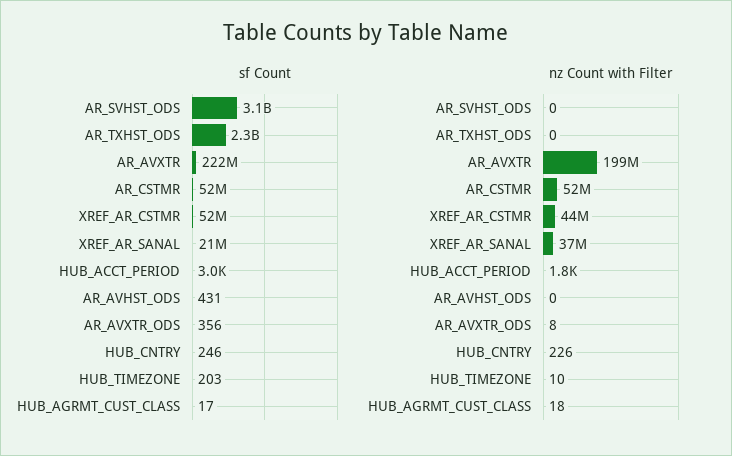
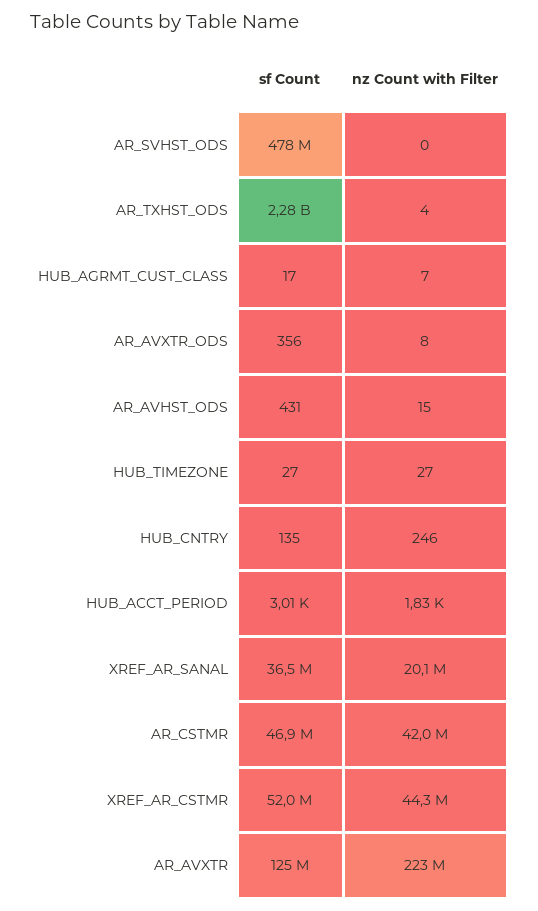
  {
    "sf Count": {
-     "AR_SVHST_ODS": 3100000000,
+     "AR_SVHST_ODS": 478000000,
      "AR_TXHST_ODS": 2280000000,
-     "AR_AVXTR": 222000000,
+     "AR_AVXTR": 125000000,
-     "AR_CSTMR": 52000000,
+     "AR_CSTMR": 46900000,
      "XREF_AR_CSTMR": 52000000,
-     "XREF_AR_SANAL": 21000000,
+     "XREF_AR_SANAL": 36500000,
      "HUB_ACCT_PERIOD": 3010,
      "AR_AVHST_ODS": 431,
      "AR_AVXTR_ODS": 356,
-     "HUB_CNTRY": 246,
+     "HUB_CNTRY": 135,
-     "HUB_TIMEZONE": 203,
+     "HUB_TIMEZONE": 27,
      "HUB_AGRMT_CUST_CLASS": 17
    },
    "nz Count with Filter": {
      "AR_SVHST_ODS": 0,
-     "AR_TXHST_ODS": 0,
+     "AR_TXHST_ODS": 4,
-     "AR_AVXTR": 199000000,
+     "AR_AVXTR": 223000000,
-     "AR_CSTMR": 52000000,
+     "AR_CSTMR": 42000000,
      "XREF_AR_CSTMR": 44300000,
-     "XREF_AR_SANAL": 37000000,
+     "XREF_AR_SANAL": 20100000,
      "HUB_ACCT_PERIOD": 1830,
-     "AR_AVHST_ODS": 0,
+     "AR_AVHST_ODS": 15,
      "AR_AVXTR_ODS": 8,
-     "HUB_CNTRY": 226,
+     "HUB_CNTRY": 246,
-     "HUB_TIMEZONE": 10,
+     "HUB_TIMEZONE": 27,
-     "HUB_AGRMT_CUST_CLASS": 18
+     "HUB_AGRMT_CUST_CLASS": 7
    }
  }

